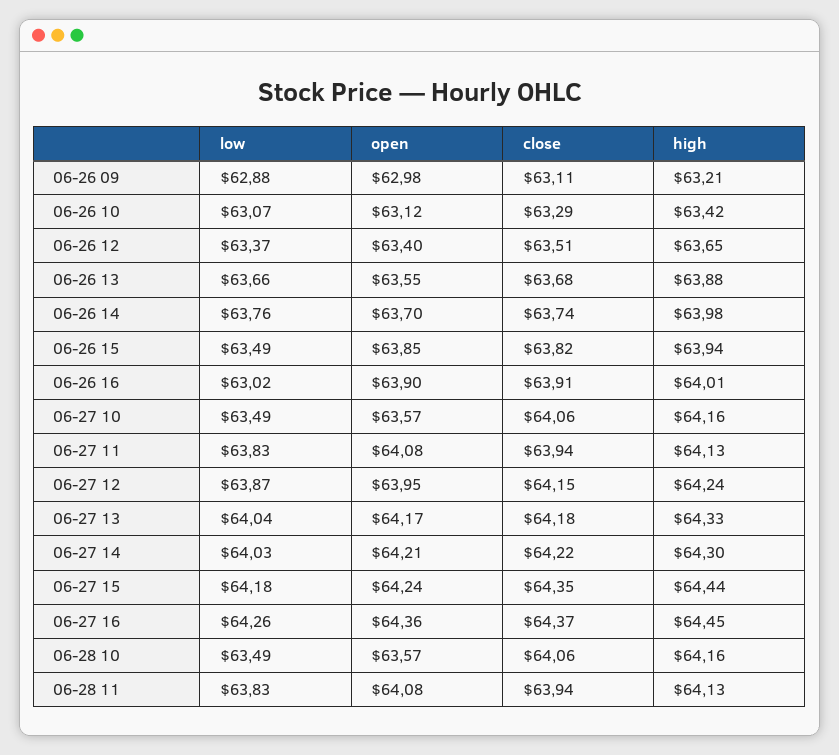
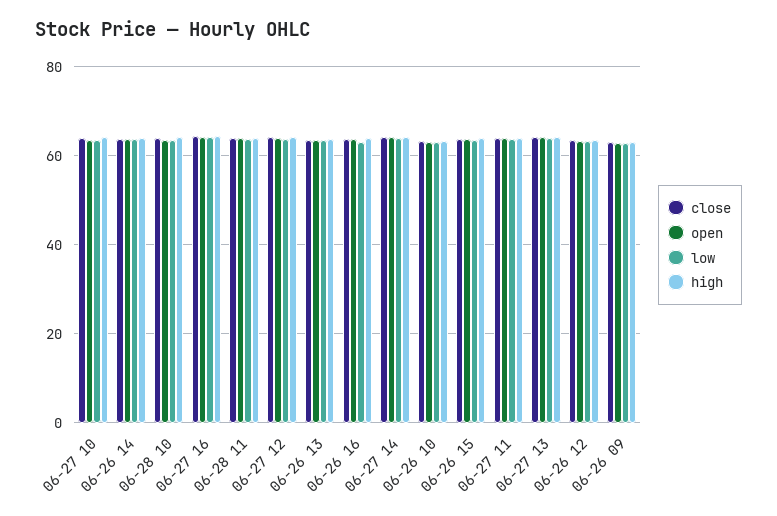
  {
    "low": {
      "06-26 09": 62.88,
      "06-26 10": 63.07,
      "06-26 12": 63.37,
      "06-26 13": 63.66,
      "06-26 14": 63.76,
      "06-26 15": 63.49,
      "06-26 16": 63.02,
      "06-27 10": 63.49,
      "06-27 11": 63.83,
      "06-27 12": 63.87,
      "06-27 13": 64.04,
      "06-27 14": 64.03,
-     "06-27 15": 64.18,
      "06-27 16": 64.26,
      "06-28 10": 63.49,
      "06-28 11": 63.83
    },
    "open": {
      "06-26 09": 62.98,
      "06-26 10": 63.12,
      "06-26 12": 63.4,
      "06-26 13": 63.55,
      "06-26 14": 63.7,
      "06-26 15": 63.85,
      "06-26 16": 63.9,
      "06-27 10": 63.57,
      "06-27 11": 64.08,
      "06-27 12": 63.95,
      "06-27 13": 64.17,
      "06-27 14": 64.21,
-     "06-27 15": 64.24,
      "06-27 16": 64.36,
      "06-28 10": 63.57,
      "06-28 11": 64.08
    },
    "close": {
      "06-26 09": 63.11,
      "06-26 10": 63.29,
      "06-26 12": 63.51,
      "06-26 13": 63.68,
      "06-26 14": 63.74,
      "06-26 15": 63.82,
      "06-26 16": 63.91,
      "06-27 10": 64.06,
      "06-27 11": 63.94,
      "06-27 12": 64.15,
      "06-27 13": 64.18,
      "06-27 14": 64.22,
-     "06-27 15": 64.35,
      "06-27 16": 64.37,
      "06-28 10": 64.06,
      "06-28 11": 63.94
    },
    "high": {
      "06-26 09": 63.21,
      "06-26 10": 63.42,
      "06-26 12": 63.65,
      "06-26 13": 63.88,
      "06-26 14": 63.98,
      "06-26 15": 63.94,
      "06-26 16": 64.01,
      "06-27 10": 64.16,
      "06-27 11": 64.13,
      "06-27 12": 64.24,
      "06-27 13": 64.33,
      "06-27 14": 64.3,
-     "06-27 15": 64.44,
      "06-27 16": 64.45,
      "06-28 10": 64.16,
      "06-28 11": 64.13
    }
  }

